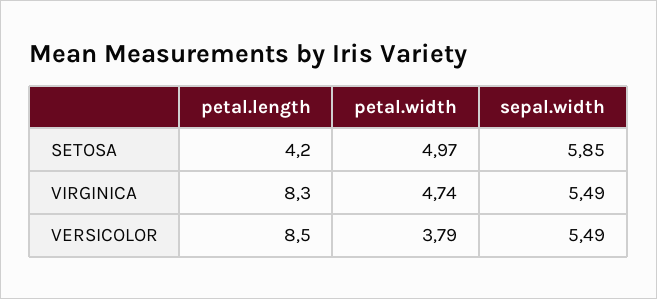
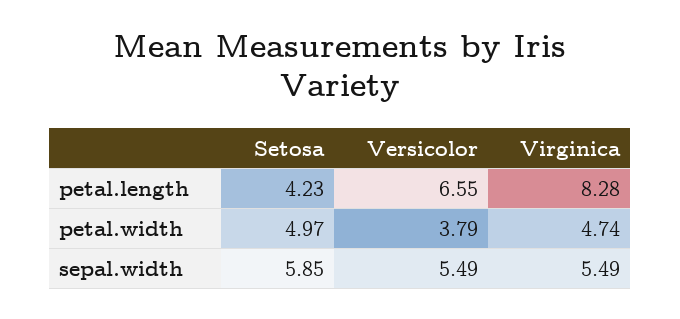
  {
    "petal.length": {
      "SETOSA": 4.23,
      "VIRGINICA": 8.28,
-     "VERSICOLOR": 8.5
+     "VERSICOLOR": 6.55
    },
    "petal.width": {
      "SETOSA": 4.97,
      "VIRGINICA": 4.74,
      "VERSICOLOR": 3.79
    },
    "sepal.width": {
      "SETOSA": 5.85,
      "VIRGINICA": 5.49,
      "VERSICOLOR": 5.49
    }
  }

